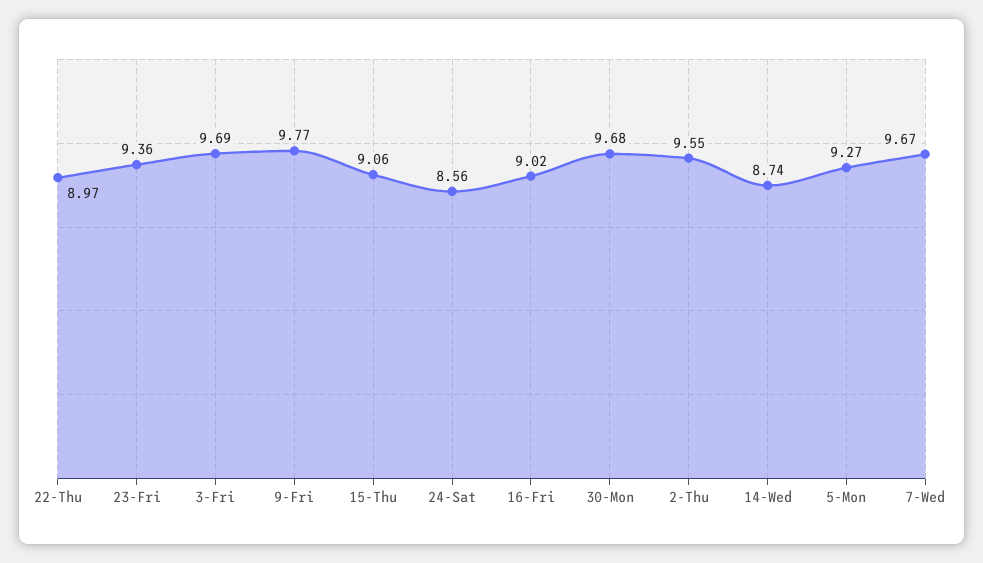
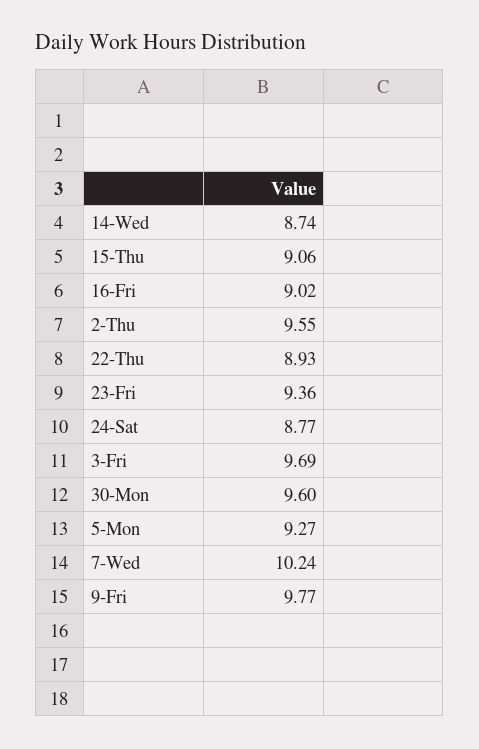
  {
-   "22-Thu": 8.97,
+   "22-Thu": 8.93,
    "23-Fri": 9.36,
    "3-Fri": 9.69,
    "9-Fri": 9.77,
    "15-Thu": 9.06,
-   "24-Sat": 8.56,
+   "24-Sat": 8.77,
    "16-Fri": 9.02,
-   "30-Mon": 9.68,
+   "30-Mon": 9.6,
    "2-Thu": 9.55,
    "14-Wed": 8.74,
    "5-Mon": 9.27,
-   "7-Wed": 9.67
+   "7-Wed": 10.24
  }

